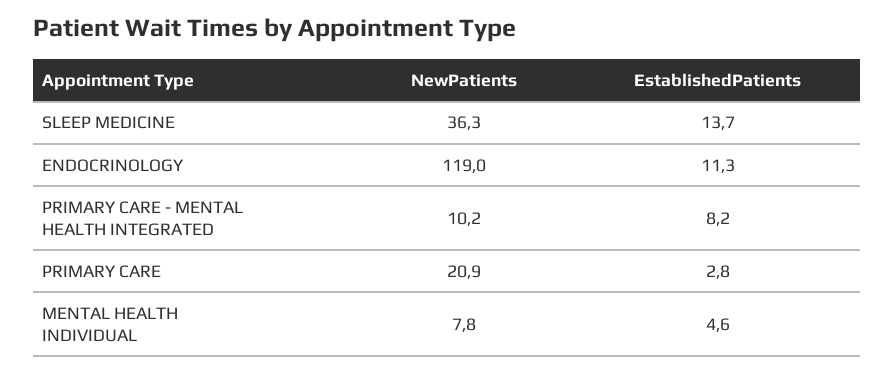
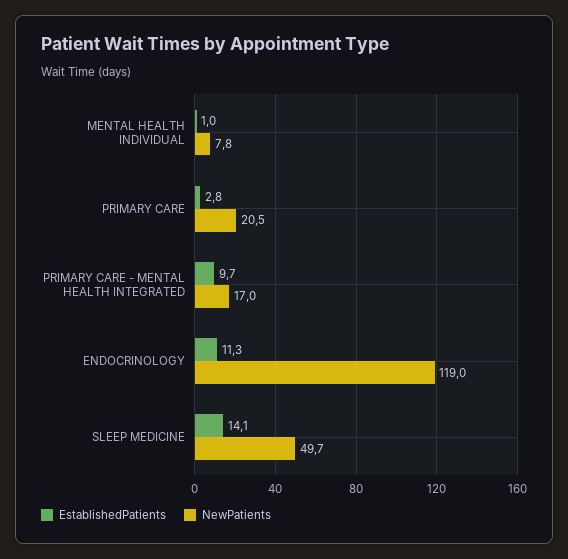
  {
    "NewPatients": {
-     "SLEEP MEDICINE": 36.3,
+     "SLEEP MEDICINE": 49.7,
      "ENDOCRINOLOGY": 119,
-     "PRIMARY CARE - MENTAL HEALTH INTEGRATED": 10.2,
+     "PRIMARY CARE - MENTAL HEALTH INTEGRATED": 17,
-     "PRIMARY CARE": 20.9,
+     "PRIMARY CARE": 20.5,
      "MENTAL HEALTH INDIVIDUAL": 7.8
    },
    "EstablishedPatients": {
-     "SLEEP MEDICINE": 13.7,
+     "SLEEP MEDICINE": 14.1,
      "ENDOCRINOLOGY": 11.3,
-     "PRIMARY CARE - MENTAL HEALTH INTEGRATED": 8.2,
+     "PRIMARY CARE - MENTAL HEALTH INTEGRATED": 9.7,
      "PRIMARY CARE": 2.8,
-     "MENTAL HEALTH INDIVIDUAL": 4.6
+     "MENTAL HEALTH INDIVIDUAL": 1
    }
  }

